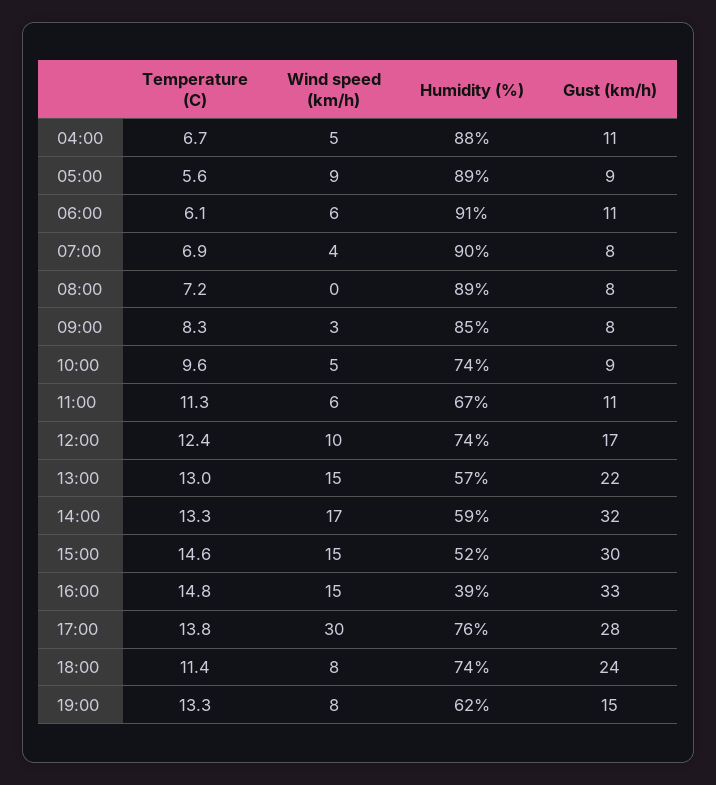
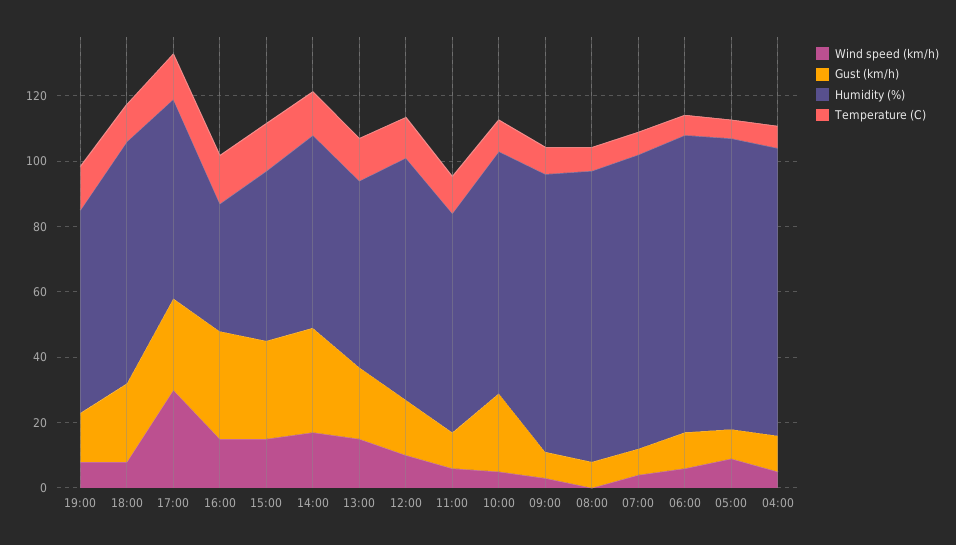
  {
    "Temperature (C)": {
      "04:00": 6.7,
      "05:00": 5.6,
      "06:00": 6.1,
      "07:00": 6.9,
      "08:00": 7.2,
      "09:00": 8.3,
      "10:00": 9.6,
      "11:00": 11.3,
      "12:00": 12.4,
      "13:00": 13,
      "14:00": 13.3,
      "15:00": 14.6,
      "16:00": 14.8,
      "17:00": 13.8,
      "18:00": 11.4,
      "19:00": 13.3
    },
    "Wind speed (km/h)": {
      "04:00": 5,
      "05:00": 9,
      "06:00": 6,
      "07:00": 4,
      "08:00": 0,
      "09:00": 3,
      "10:00": 5,
      "11:00": 6,
      "12:00": 10,
      "13:00": 15,
      "14:00": 17,
      "15:00": 15,
      "16:00": 15,
      "17:00": 30,
      "18:00": 8,
      "19:00": 8
    },
    "Humidity (%)": {
      "04:00": 88,
      "05:00": 89,
      "06:00": 91,
      "07:00": 90,
      "08:00": 89,
      "09:00": 85,
      "10:00": 74,
      "11:00": 67,
      "12:00": 74,
      "13:00": 57,
      "14:00": 59,
      "15:00": 52,
      "16:00": 39,
-     "17:00": 76,
+     "17:00": 60,
      "18:00": 74,
      "19:00": 62
    },
    "Gust (km/h)": {
      "04:00": 11,
      "05:00": 9,
      "06:00": 11,
      "07:00": 8,
      "08:00": 8,
      "09:00": 8,
-     "10:00": 9,
+     "10:00": 25,
      "11:00": 11,
      "12:00": 17,
      "13:00": 22,
      "14:00": 32,
      "15:00": 30,
      "16:00": 33,
      "17:00": 28,
      "18:00": 24,
      "19:00": 15
    }
  }

